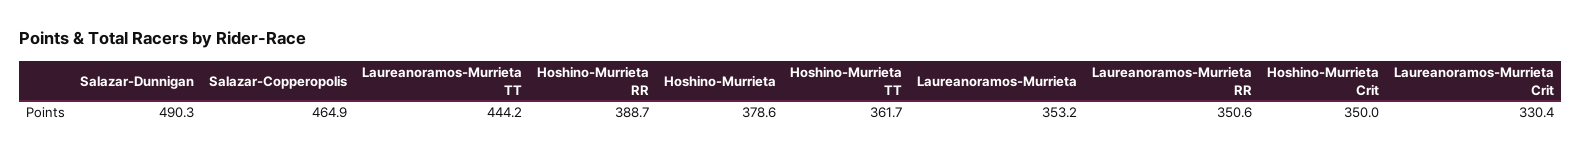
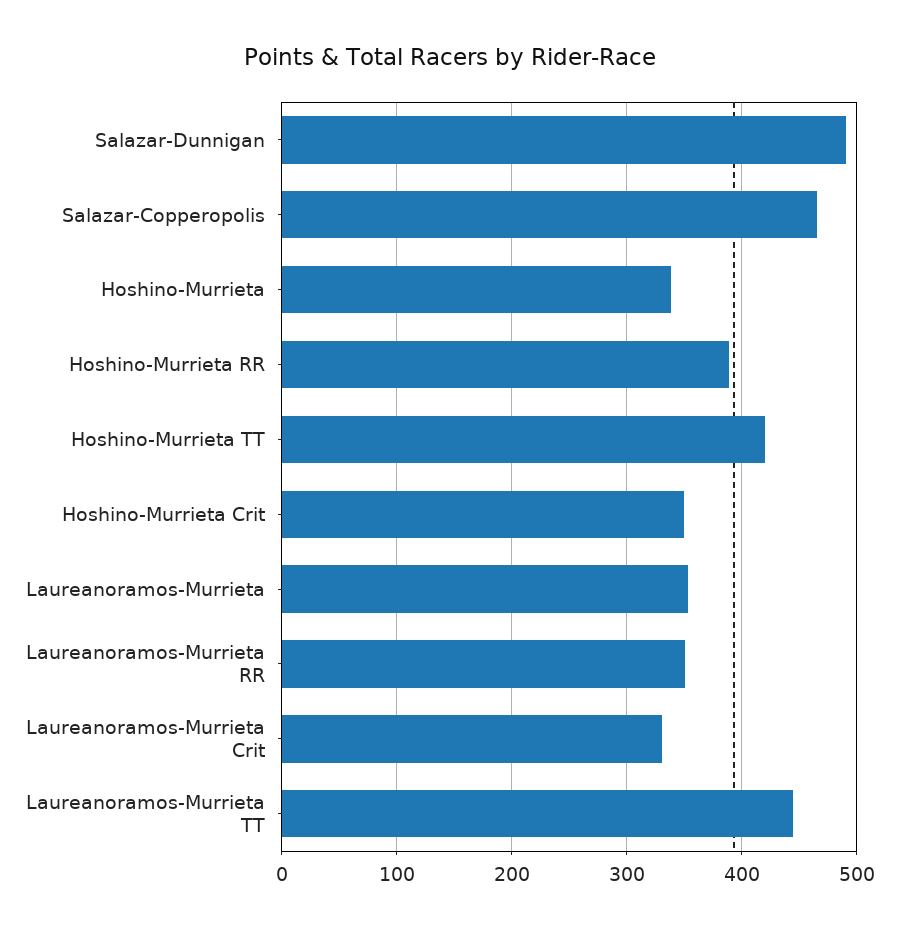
  {
    "Salazar-Dunnigan": 490.3,
    "Salazar-Copperopolis": 464.9,
    "Laureanoramos-Murrieta TT": 444.2,
    "Hoshino-Murrieta RR": 388.7,
-   "Hoshino-Murrieta": 378.6,
+   "Hoshino-Murrieta": 340,
-   "Hoshino-Murrieta TT": 361.7,
+   "Hoshino-Murrieta TT": 420,
    "Laureanoramos-Murrieta": 353.2,
    "Laureanoramos-Murrieta RR": 350.6,
    "Hoshino-Murrieta Crit": 350,
    "Laureanoramos-Murrieta Crit": 330.4
  }

